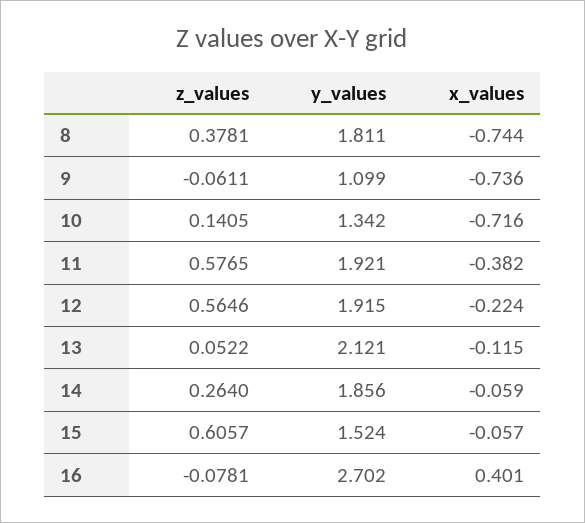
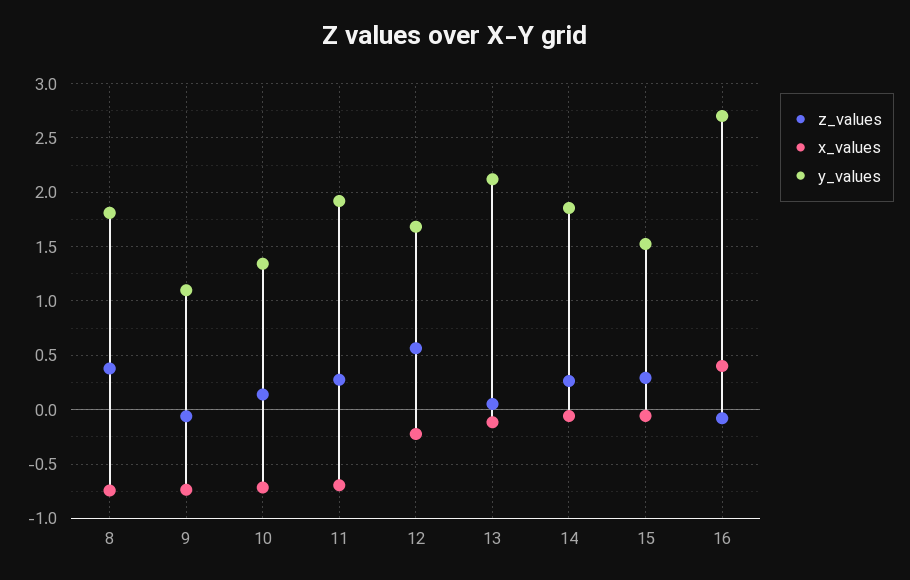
  {
    "z_values": {
      "8": 0.3781,
      "9": -0.0611,
      "10": 0.1405,
-     "11": 0.5765,
+     "11": 0.3,
      "12": 0.5646,
      "13": 0.0522,
      "14": 0.264,
-     "15": 0.6057,
+     "15": 0.3,
      "16": -0.0781
    },
    "y_values": {
      "8": 1.811,
      "9": 1.099,
      "10": 1.342,
      "11": 1.921,
-     "12": 1.915,
+     "12": 1.7,
      "13": 2.121,
      "14": 1.856,
      "15": 1.524,
      "16": 2.702
    },
    "x_values": {
      "8": -0.744,
      "9": -0.736,
      "10": -0.716,
-     "11": -0.382,
+     "11": -0.7,
      "12": -0.224,
      "13": -0.115,
      "14": -0.059,
      "15": -0.057,
      "16": 0.401
    }
  }

